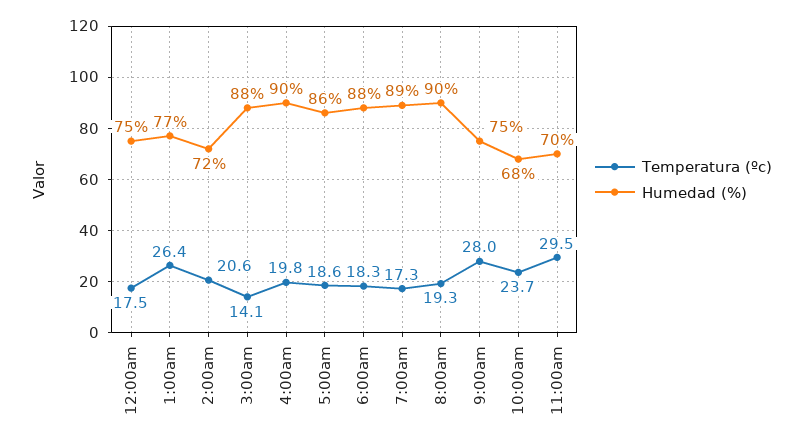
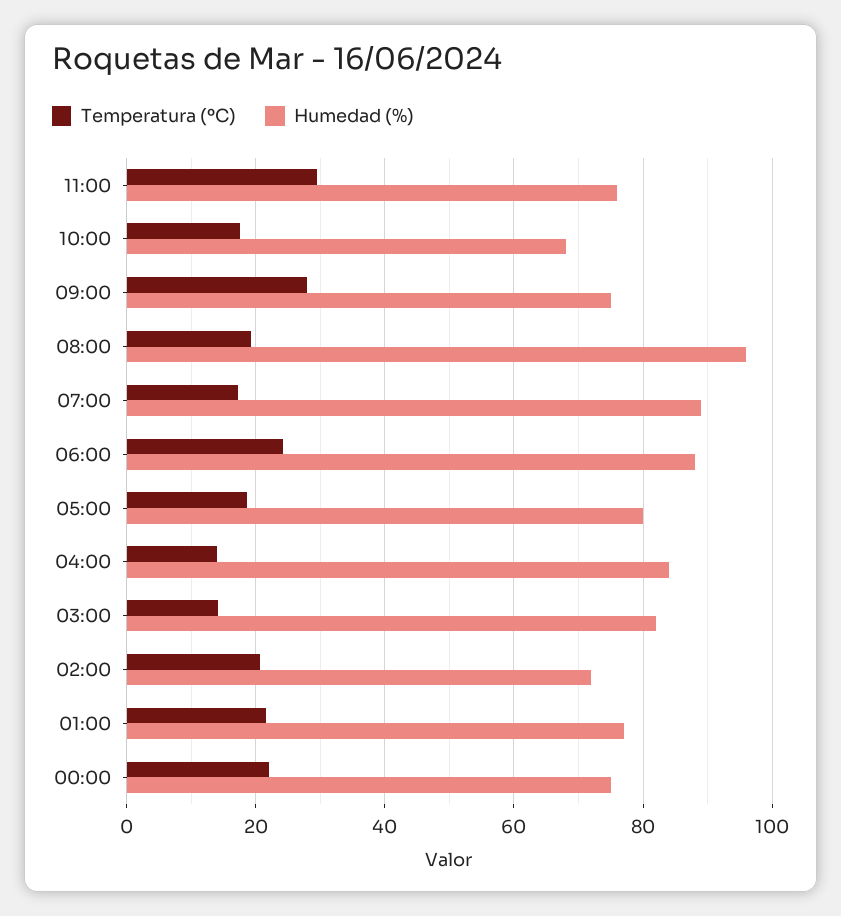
  {
    "Temperatura (ºc)": {
-     "12:00am": 17.5,
+     "12:00am": 22,
-     "1:00am": 26.4,
+     "1:00am": 22,
      "2:00am": 20.6,
      "3:00am": 14.1,
-     "4:00am": 19.8,
+     "4:00am": 14,
      "5:00am": 18.6,
-     "6:00am": 18.3,
+     "6:00am": 24,
      "7:00am": 17.3,
      "8:00am": 19.3,
      "9:00am": 28,
-     "10:00am": 23.7,
+     "10:00am": 18,
      "11:00am": 29.5
    },
    "Humedad (%)": {
      "12:00am": 75,
      "1:00am": 77,
      "2:00am": 72,
-     "3:00am": 88,
+     "3:00am": 82,
-     "4:00am": 90,
+     "4:00am": 84,
-     "5:00am": 86,
+     "5:00am": 80,
      "6:00am": 88,
      "7:00am": 89,
-     "8:00am": 90,
+     "8:00am": 96,
      "9:00am": 75,
      "10:00am": 68,
-     "11:00am": 70
+     "11:00am": 76
    }
  }

